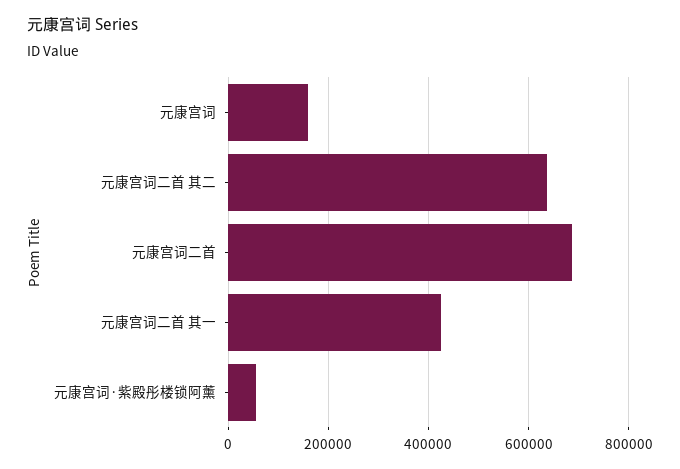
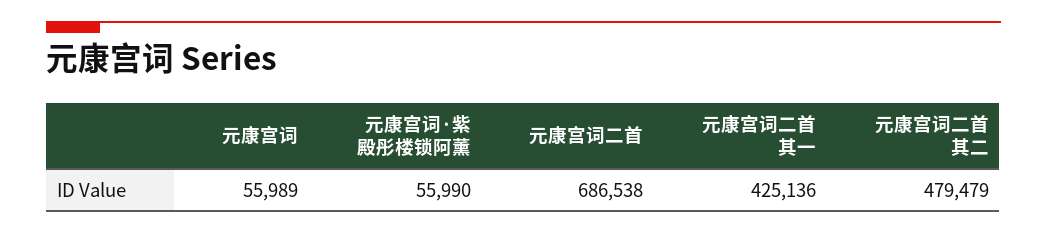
  {
-   "元康宫词": 160000,
+   "元康宫词": 55989,
-   "元康宫词二首 其二": 640000,
+   "元康宫词二首 其二": 479479,
    "元康宫词二首": 686538,
    "元康宫词二首 其一": 425136,
    "元康宫词·紫殿彤楼锁阿薰": 55990
  }

